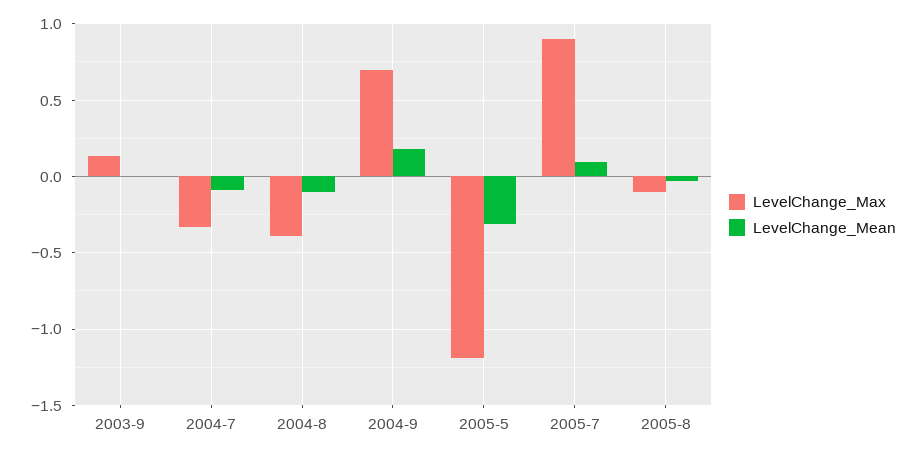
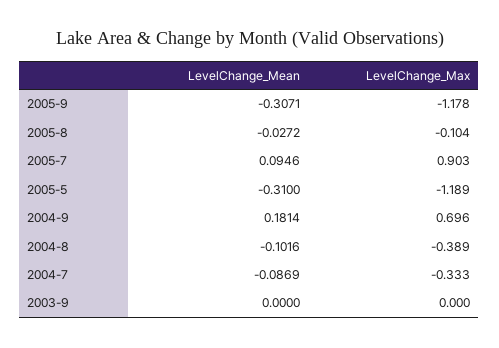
  {
    "LevelChange_Max": {
-     "2003-9": 0.15,
+     "2003-9": 0,
      "2004-7": -0.333,
      "2004-8": -0.389,
      "2004-9": 0.696,
      "2005-5": -1.189,
      "2005-7": 0.903,
-     "2005-8": -0.104
+     "2005-8": -0.104,
+     "2005-9": -1.178
    },
    "LevelChange_Mean": {
      "2003-9": 0,
      "2004-7": -0.0869,
      "2004-8": -0.1016,
      "2004-9": 0.1814,
      "2005-5": -0.31,
      "2005-7": 0.0946,
-     "2005-8": -0.0272
+     "2005-8": -0.0272,
+     "2005-9": -0.3071
    }
  }

